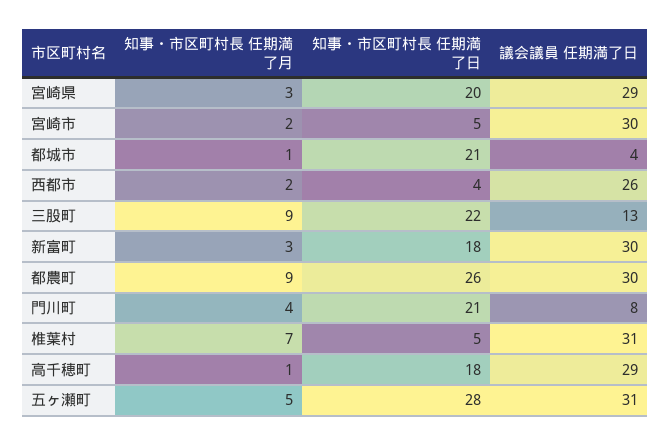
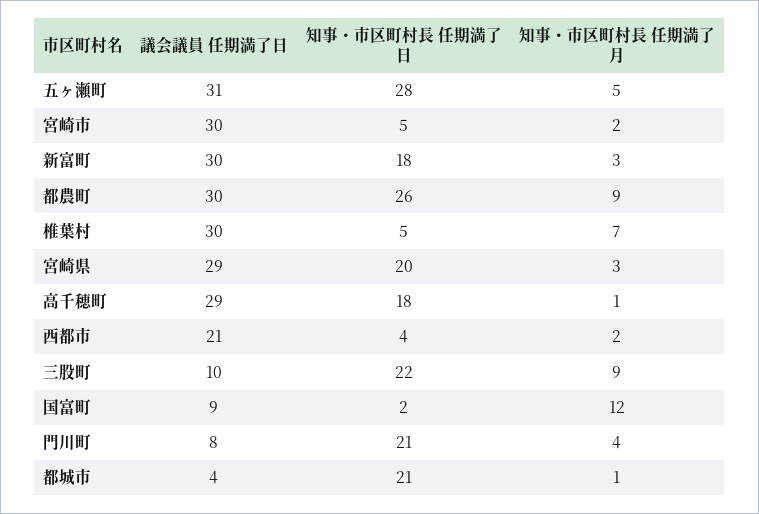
  {
    "知事・市区町村長 任期満了月": {
      "宮崎県": 3,
      "宮崎市": 2,
      "都城市": 1,
      "西都市": 2,
      "三股町": 9,
      "新富町": 3,
      "都農町": 9,
      "門川町": 4,
      "椎葉村": 7,
      "高千穂町": 1,
-     "五ヶ瀬町": 5
+     "五ヶ瀬町": 5,
+     "国富町": 12
    },
    "知事・市区町村長 任期満了日": {
      "宮崎県": 20,
      "宮崎市": 5,
      "都城市": 21,
      "西都市": 4,
      "三股町": 22,
      "新富町": 18,
      "都農町": 26,
      "門川町": 21,
      "椎葉村": 5,
      "高千穂町": 18,
-     "五ヶ瀬町": 28
+     "五ヶ瀬町": 28,
+     "国富町": 2
    },
    "議会議員 任期満了日": {
      "宮崎県": 29,
      "宮崎市": 30,
      "都城市": 4,
-     "西都市": 26,
+     "西都市": 21,
-     "三股町": 13,
+     "三股町": 10,
      "新富町": 30,
      "都農町": 30,
      "門川町": 8,
-     "椎葉村": 31,
+     "椎葉村": 30,
      "高千穂町": 29,
-     "五ヶ瀬町": 31
+     "五ヶ瀬町": 31,
+     "国富町": 9
    }
  }

